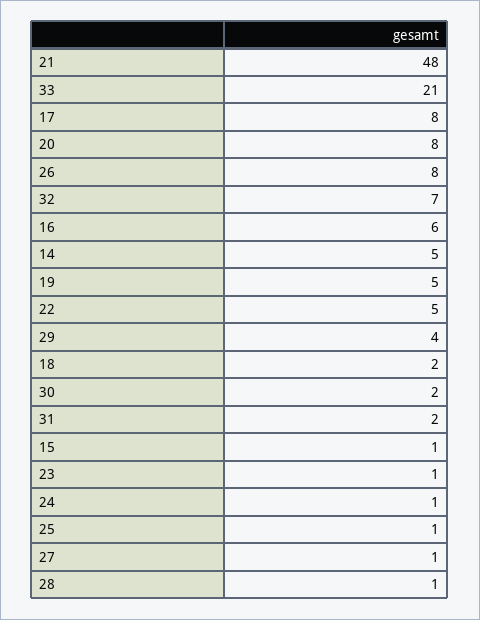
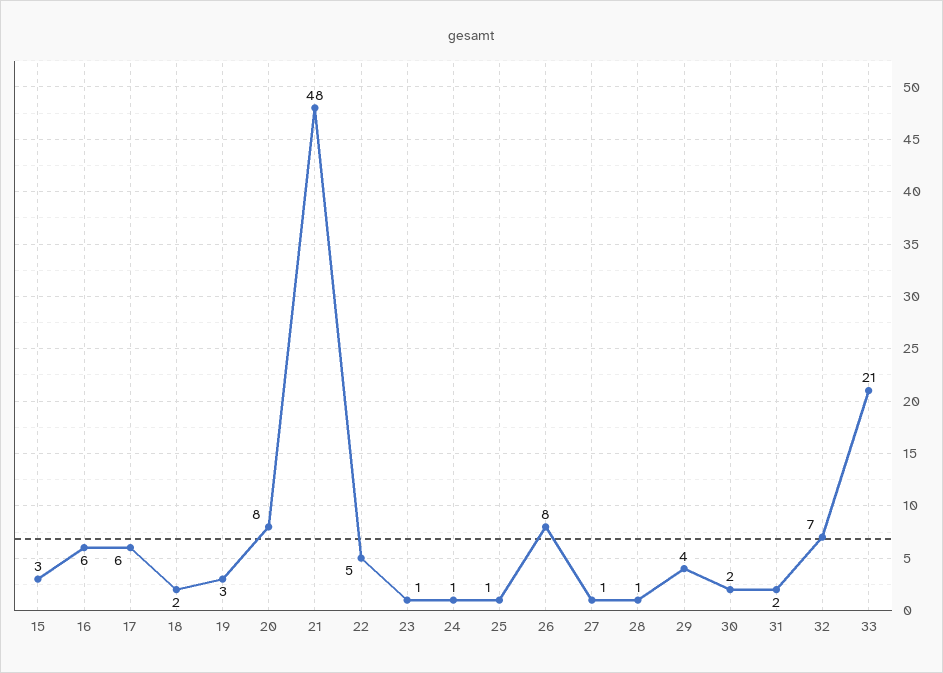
  {
    "21": 48,
    "33": 21,
-   "17": 8,
+   "17": 6,
    "20": 8,
    "26": 8,
    "32": 7,
    "16": 6,
-   "14": 5,
-   "19": 5,
+   "19": 3,
    "22": 5,
    "29": 4,
    "18": 2,
    "30": 2,
    "31": 2,
-   "15": 1,
+   "15": 3,
    "23": 1,
    "24": 1,
    "25": 1,
    "27": 1,
    "28": 1
  }

